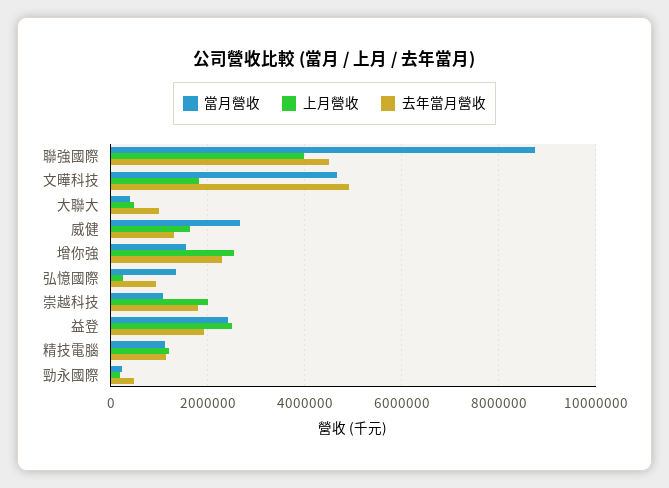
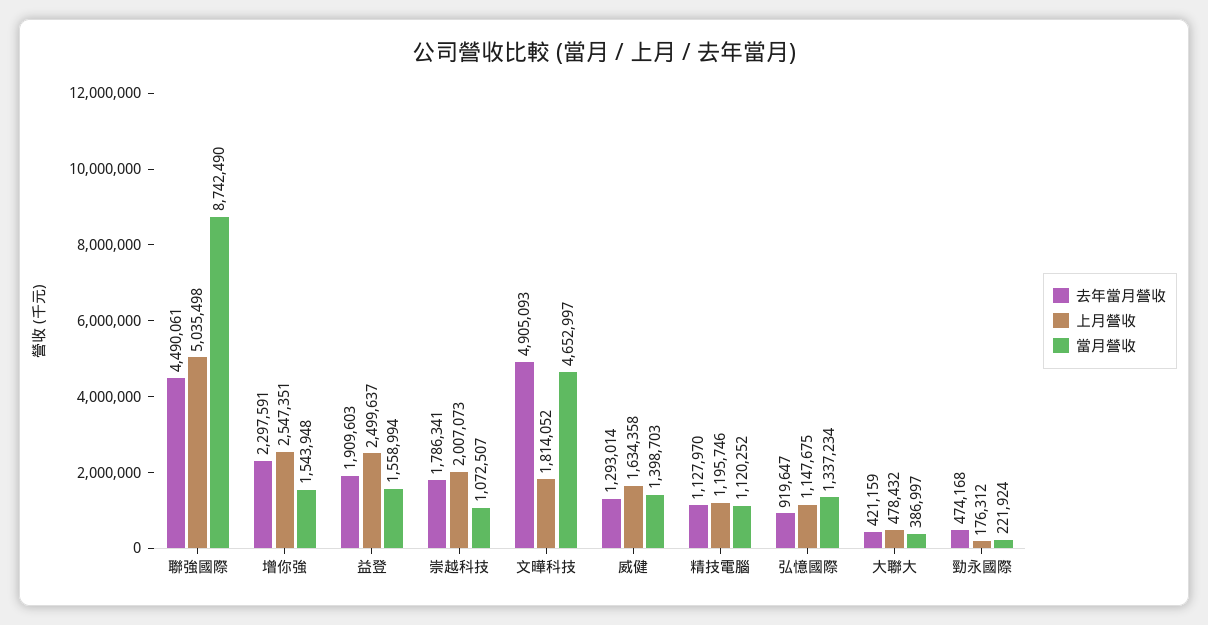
  {
    "當月營收": {
      "聯強國際": 8742490,
      "文曄科技": 4652997,
      "大聯大": 386997,
-     "威健": 2600000,
+     "威健": 1398703,
      "增你強": 1543948,
      "弘憶國際": 1337234,
      "崇越科技": 1072507,
-     "益登": 2400000,
+     "益登": 1558994,
      "精技電腦": 1120252,
      "勁永國際": 221924
    },
    "上月營收": {
-     "聯強國際": 4000000,
+     "聯強國際": 5035498,
      "文曄科技": 1814052,
      "大聯大": 478432,
      "威健": 1634358,
      "增你強": 2547351,
-     "弘憶國際": 200000,
+     "弘憶國際": 1147675,
      "崇越科技": 2007073,
      "益登": 2499637,
      "精技電腦": 1195746,
      "勁永國際": 176312
    },
    "去年當月營收": {
      "聯強國際": 4490061,
      "文曄科技": 4905093,
-     "大聯大": 1000000,
+     "大聯大": 421159,
      "威健": 1293014,
      "增你強": 2297591,
      "弘憶國際": 919647,
      "崇越科技": 1786341,
      "益登": 1909603,
      "精技電腦": 1127970,
      "勁永國際": 474168
    }
  }

